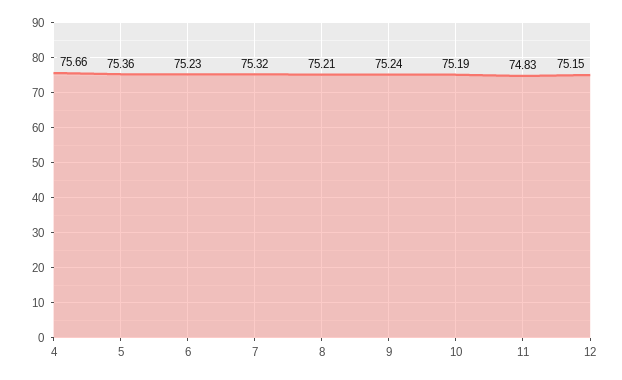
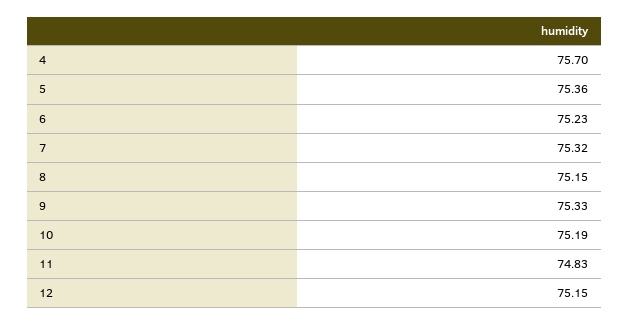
  {
-   "4": 75.66,
+   "4": 75.7,
    "5": 75.36,
    "6": 75.23,
    "7": 75.32,
-   "8": 75.21,
+   "8": 75.15,
-   "9": 75.24,
+   "9": 75.33,
    "10": 75.19,
    "11": 74.83,
    "12": 75.15
  }

